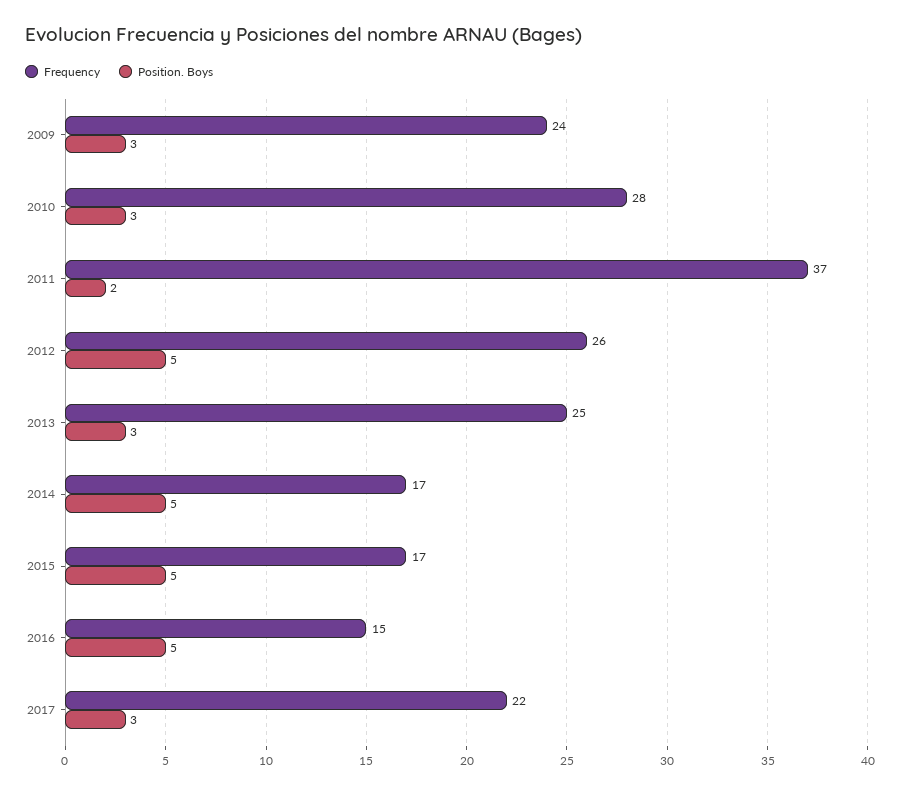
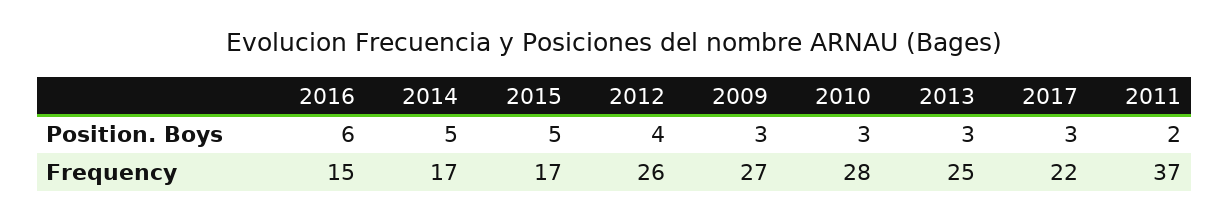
  {
    "Frequency": {
-     "2009": 24,
+     "2009": 27,
      "2010": 28,
      "2011": 37,
      "2012": 26,
      "2013": 25,
      "2014": 17,
      "2015": 17,
      "2016": 15,
      "2017": 22
    },
    "Position. Boys": {
      "2009": 3,
      "2010": 3,
      "2011": 2,
-     "2012": 5,
+     "2012": 4,
      "2013": 3,
      "2014": 5,
      "2015": 5,
-     "2016": 5,
+     "2016": 6,
      "2017": 3
    }
  }

